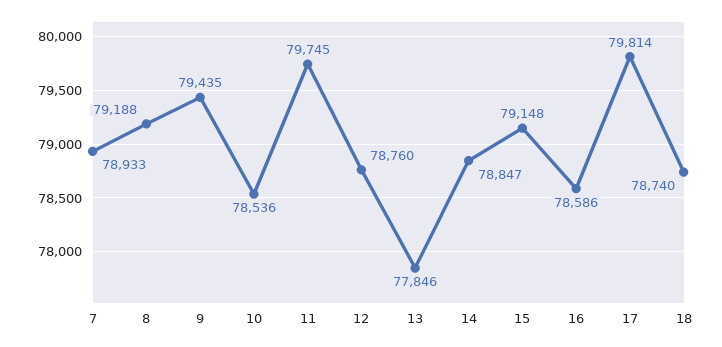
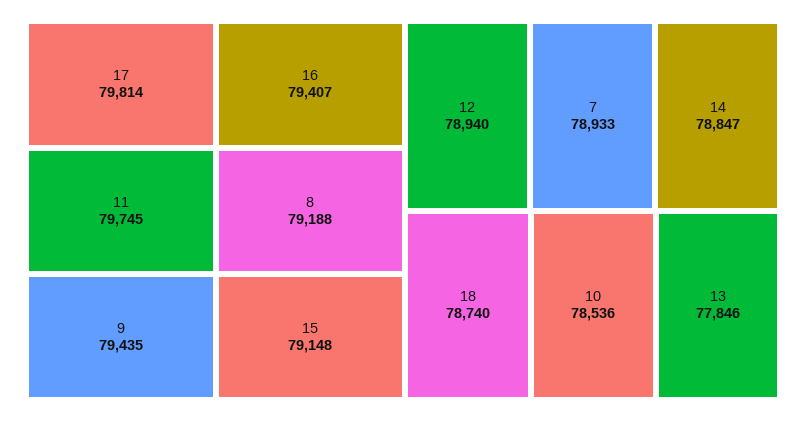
  {
    "7": 78933,
    "8": 79188,
    "9": 79435,
    "10": 78536,
    "11": 79745,
-   "12": 78760,
+   "12": 78940,
    "13": 77846,
    "14": 78847,
    "15": 79148,
-   "16": 78586,
+   "16": 79407,
    "17": 79814,
    "18": 78740
  }

